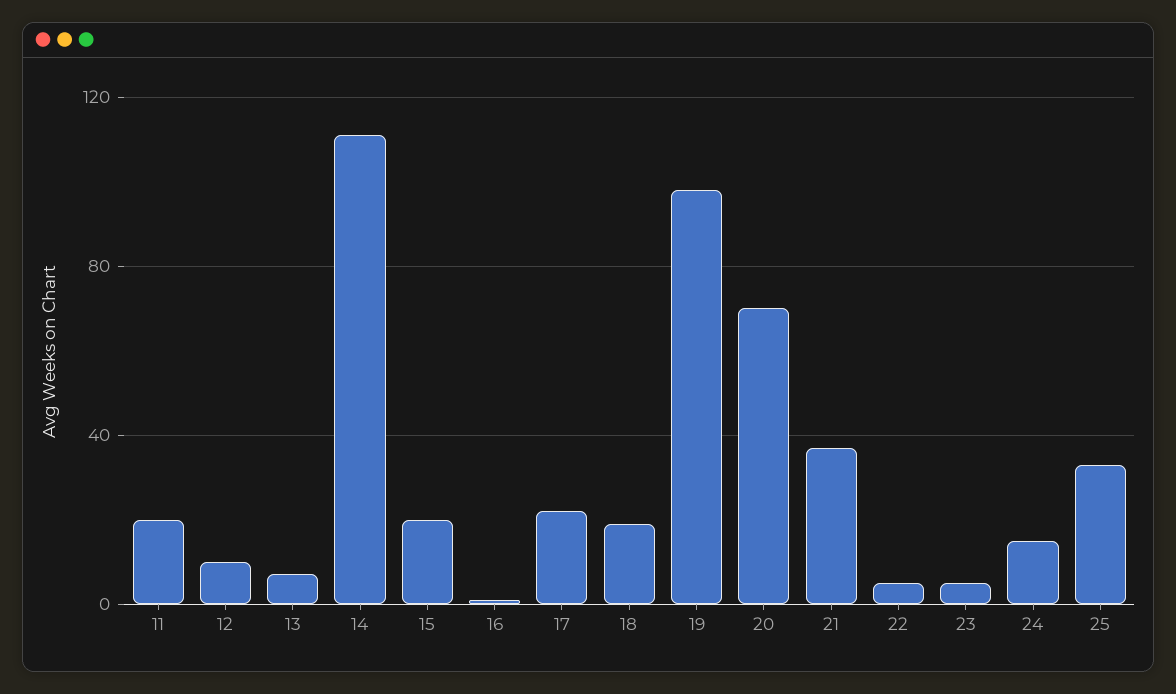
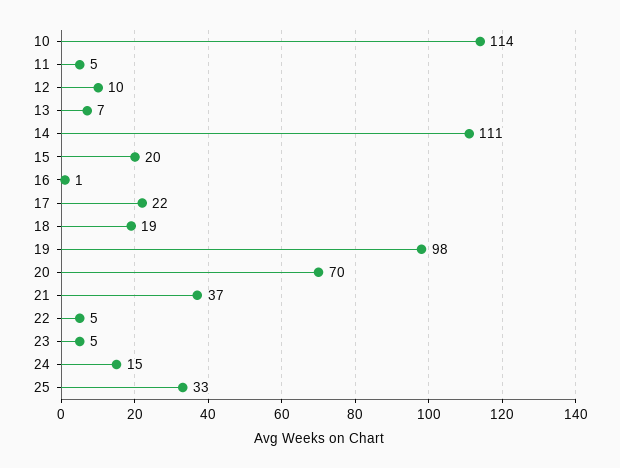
  {
-   "11": 20,
+   "11": 5,
    "12": 10,
    "13": 7,
    "14": 111,
    "15": 20,
    "16": 1,
    "17": 22,
    "18": 19,
    "19": 98,
    "20": 70,
    "21": 37,
    "22": 5,
    "23": 5,
    "24": 15,
-   "25": 33
+   "25": 33,
+   "10": 114
  }

